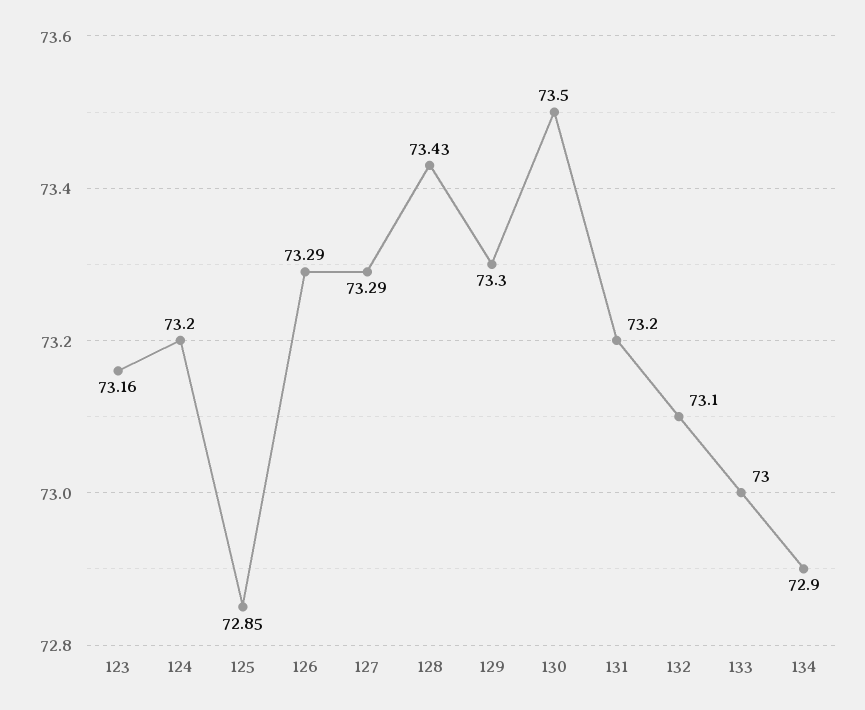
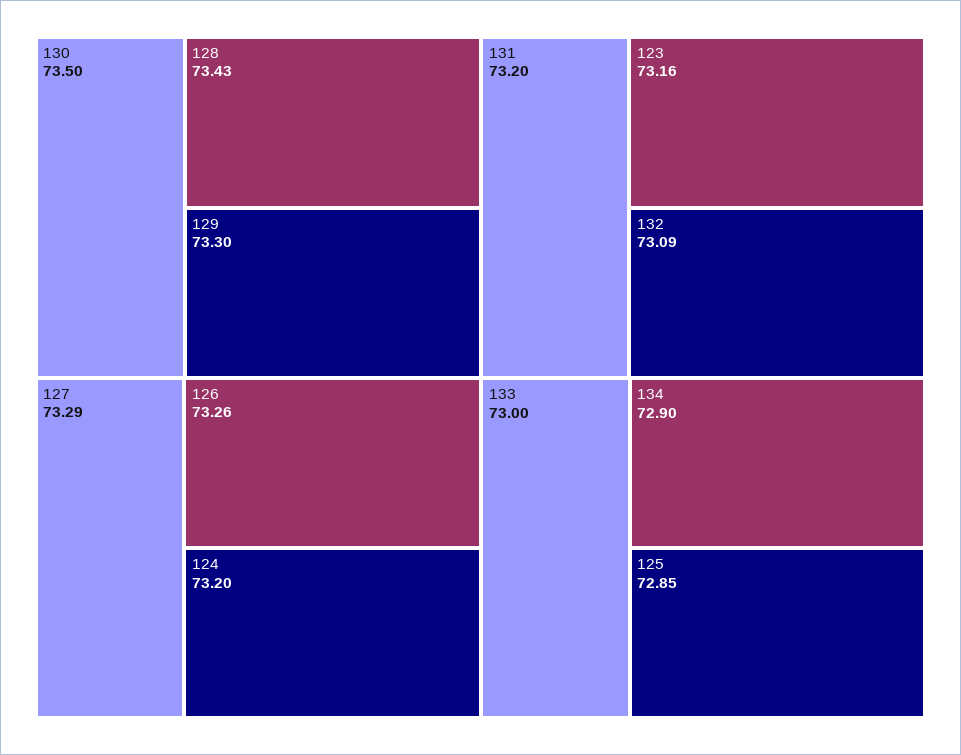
  {
    "123": 73.16,
    "124": 73.2,
    "125": 72.85,
-   "126": 73.29,
+   "126": 73.26,
    "127": 73.29,
    "128": 73.43,
    "129": 73.3,
    "130": 73.5,
    "131": 73.2,
-   "132": 73.1,
+   "132": 73.09,
    "133": 73,
    "134": 72.9
  }

